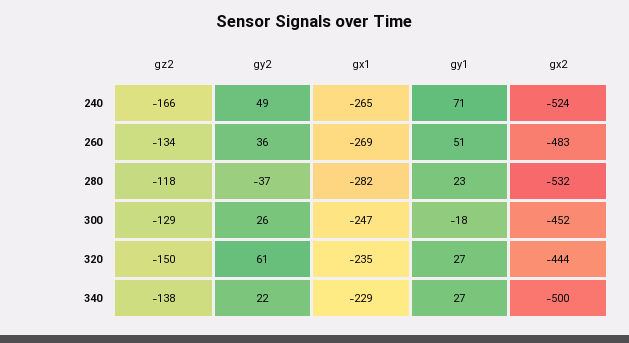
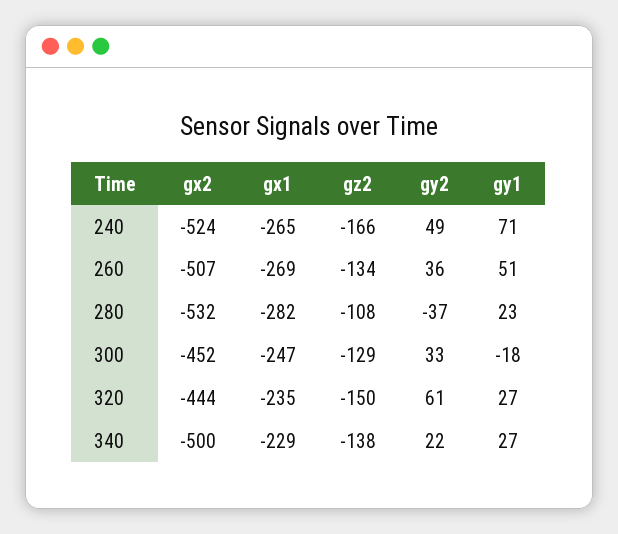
  {
    "gz2": {
      "240": -166,
      "260": -134,
-     "280": -118,
+     "280": -108,
      "300": -129,
      "320": -150,
      "340": -138
    },
    "gy2": {
      "240": 49,
      "260": 36,
      "280": -37,
-     "300": 26,
+     "300": 33,
      "320": 61,
      "340": 22
    },
    "gx1": {
      "240": -265,
      "260": -269,
      "280": -282,
      "300": -247,
      "320": -235,
      "340": -229
    },
    "gy1": {
      "240": 71,
      "260": 51,
      "280": 23,
      "300": -18,
      "320": 27,
      "340": 27
    },
    "gx2": {
      "240": -524,
-     "260": -483,
+     "260": -507,
      "280": -532,
      "300": -452,
      "320": -444,
      "340": -500
    }
  }

